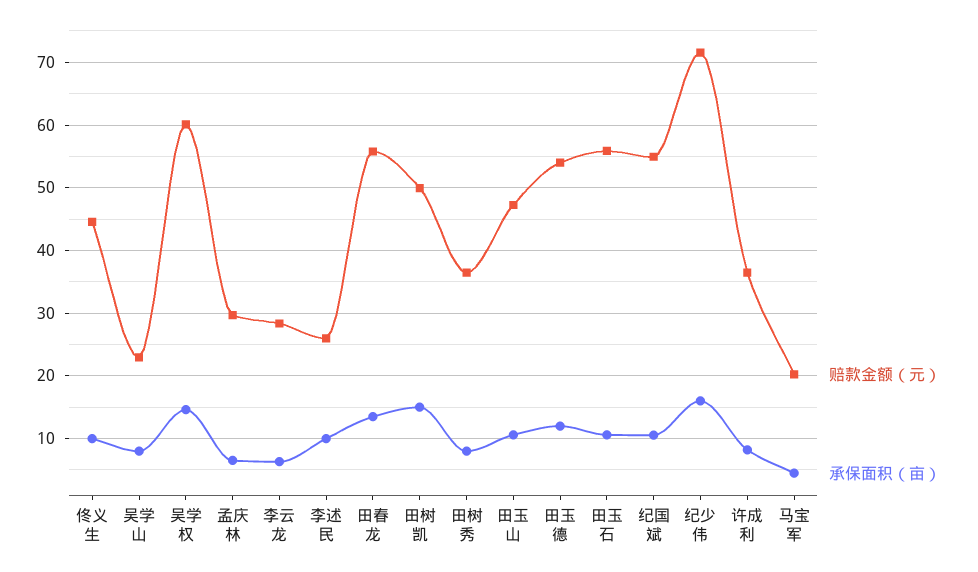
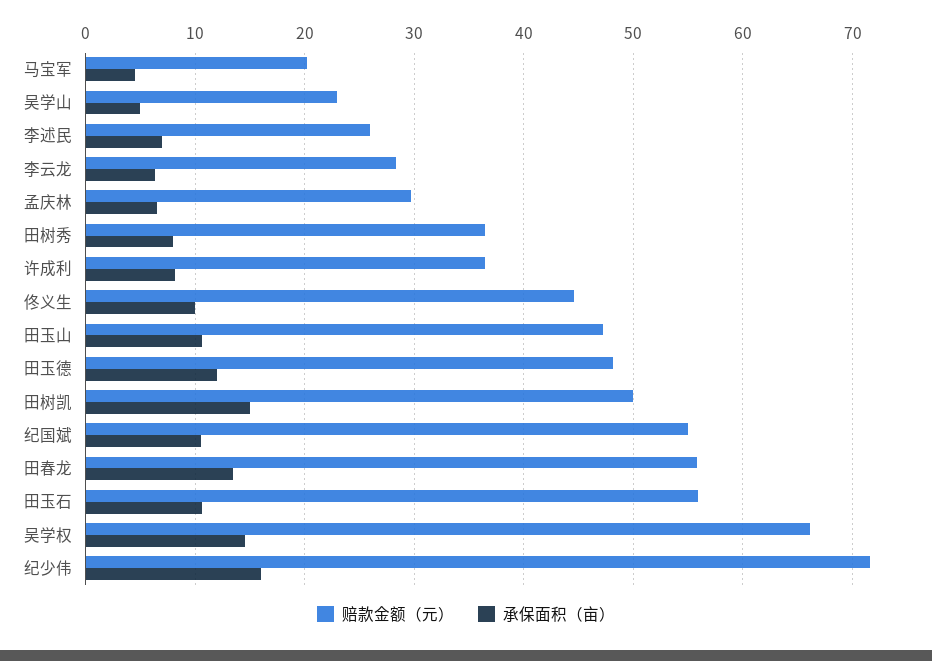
  {
    "赔款金额（元）": {
      "佟义生": 45,
      "吴学山": 23,
-     "吴学权": 60,
+     "吴学权": 66,
      "孟庆林": 30,
      "李云龙": 28,
      "李述民": 26,
      "田春龙": 56,
      "田树凯": 50,
      "田树秀": 36,
      "田玉山": 47,
-     "田玉德": 54,
+     "田玉德": 48,
      "田玉石": 56,
      "纪国斌": 55,
      "纪少伟": 72,
      "许成利": 36,
      "马宝军": 20
    },
    "承保面积（亩）": {
      "佟义生": 10,
-     "吴学山": 8,
+     "吴学山": 5,
      "吴学权": 15,
      "孟庆林": 7,
      "李云龙": 6,
-     "李述民": 10,
+     "李述民": 7,
      "田春龙": 14,
      "田树凯": 15,
      "田树秀": 8,
      "田玉山": 11,
      "田玉德": 12,
      "田玉石": 11,
      "纪国斌": 11,
      "纪少伟": 16,
      "许成利": 8,
      "马宝军": 5
    }
  }

